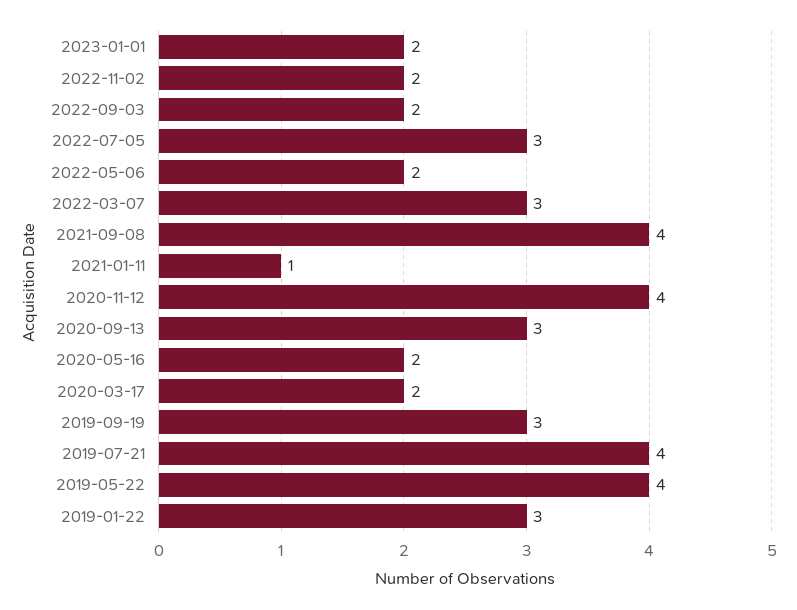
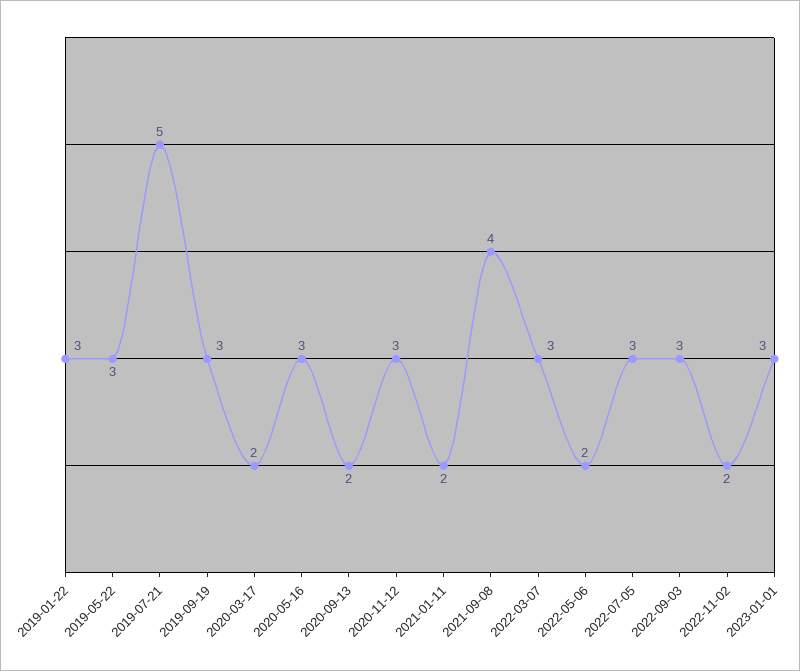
  {
-   "2023-01-01": 2,
+   "2023-01-01": 3,
    "2022-11-02": 2,
-   "2022-09-03": 2,
+   "2022-09-03": 3,
    "2022-07-05": 3,
    "2022-05-06": 2,
    "2022-03-07": 3,
    "2021-09-08": 4,
-   "2021-01-11": 1,
+   "2021-01-11": 2,
-   "2020-11-12": 4,
+   "2020-11-12": 3,
-   "2020-09-13": 3,
+   "2020-09-13": 2,
-   "2020-05-16": 2,
+   "2020-05-16": 3,
    "2020-03-17": 2,
    "2019-09-19": 3,
-   "2019-07-21": 4,
+   "2019-07-21": 5,
-   "2019-05-22": 4,
+   "2019-05-22": 3,
    "2019-01-22": 3
  }

